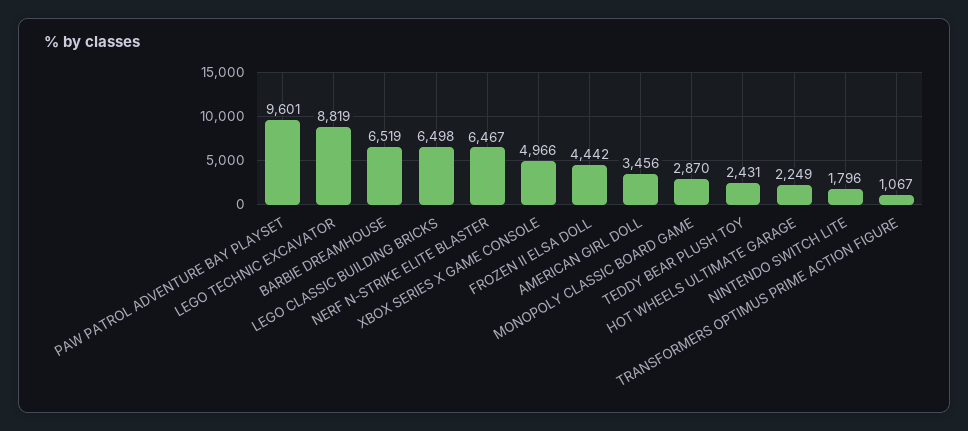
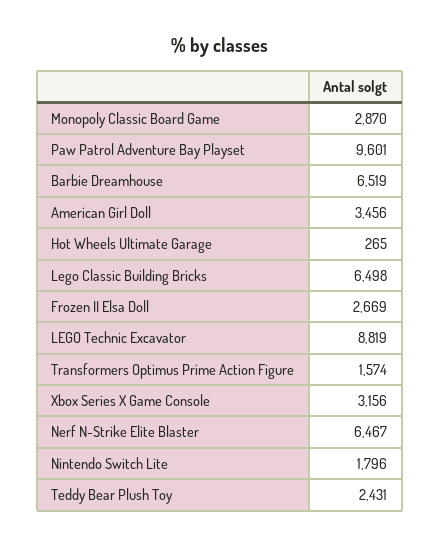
  {
    "PAW PATROL ADVENTURE BAY PLAYSET": 9601,
    "LEGO TECHNIC EXCAVATOR": 8819,
    "BARBIE DREAMHOUSE": 6519,
    "LEGO CLASSIC BUILDING BRICKS": 6498,
    "NERF N-STRIKE ELITE BLASTER": 6467,
-   "XBOX SERIES X GAME CONSOLE": 4966,
+   "XBOX SERIES X GAME CONSOLE": 3156,
-   "FROZEN II ELSA DOLL": 4442,
+   "FROZEN II ELSA DOLL": 2669,
    "AMERICAN GIRL DOLL": 3456,
    "MONOPOLY CLASSIC BOARD GAME": 2870,
    "TEDDY BEAR PLUSH TOY": 2431,
-   "HOT WHEELS ULTIMATE GARAGE": 2249,
+   "HOT WHEELS ULTIMATE GARAGE": 265,
    "NINTENDO SWITCH LITE": 1796,
-   "TRANSFORMERS OPTIMUS PRIME ACTION FIGURE": 1067
+   "TRANSFORMERS OPTIMUS PRIME ACTION FIGURE": 1574
  }

